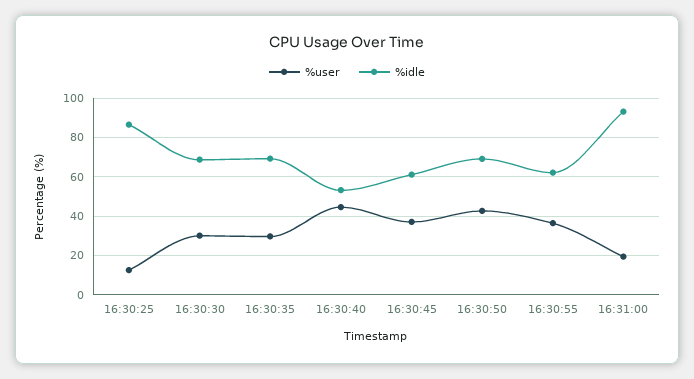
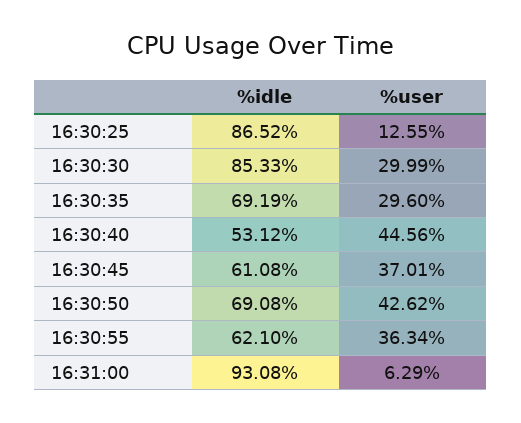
  {
    "%user": {
      "16:30:25": 12.55,
      "16:30:30": 29.99,
      "16:30:35": 29.6,
      "16:30:40": 44.56,
      "16:30:45": 37.01,
      "16:30:50": 42.62,
      "16:30:55": 36.34,
-     "16:31:00": 20
+     "16:31:00": 6.29
    },
    "%idle": {
      "16:30:25": 86.52,
-     "16:30:30": 70,
+     "16:30:30": 85.33,
      "16:30:35": 69.19,
      "16:30:40": 53.12,
      "16:30:45": 61.08,
      "16:30:50": 69.08,
      "16:30:55": 62.1,
      "16:31:00": 93.08
    }
  }

